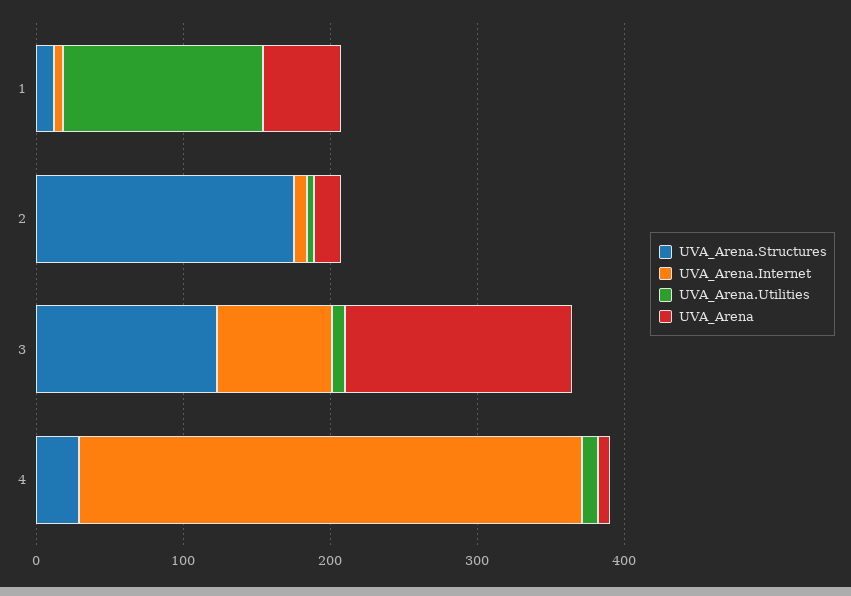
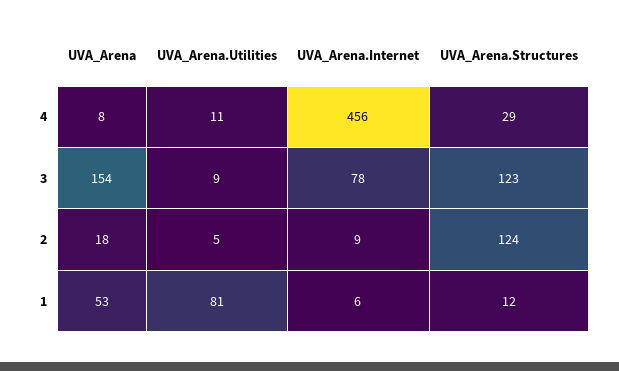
  {
    "UVA_Arena.Structures": {
      "1": 12,
-     "2": 180,
+     "2": 124,
      "3": 123,
      "4": 29
    },
    "UVA_Arena.Internet": {
      "1": 6,
      "2": 9,
      "3": 78,
-     "4": 340
+     "4": 456
    },
    "UVA_Arena.Utilities": {
-     "1": 140,
+     "1": 81,
      "2": 5,
      "3": 9,
      "4": 11
    },
    "UVA_Arena": {
      "1": 53,
      "2": 18,
      "3": 154,
      "4": 8
    }
  }

